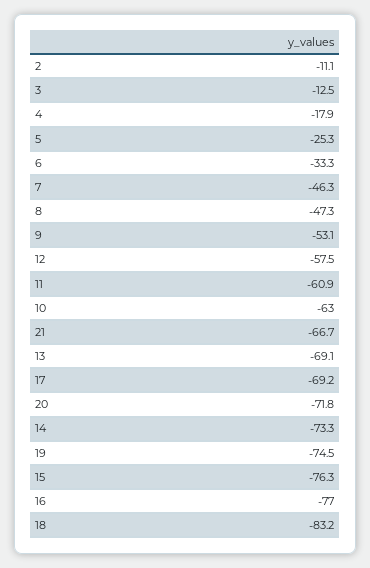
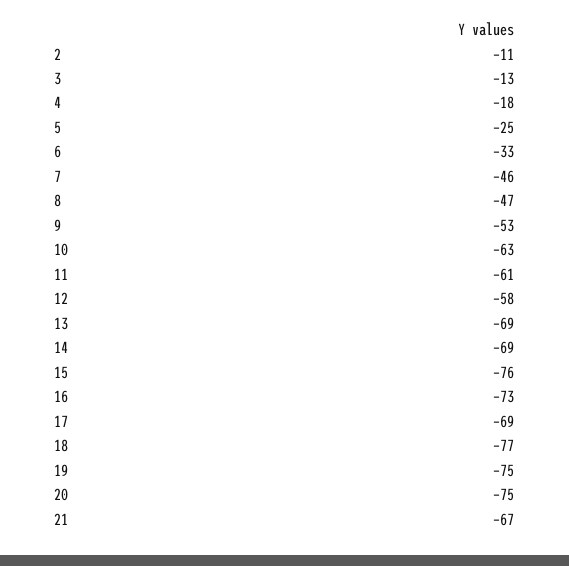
  {
    "2": -11.1,
    "3": -12.5,
    "4": -17.9,
    "5": -25.3,
    "6": -33.3,
    "7": -46.3,
    "8": -47.3,
    "9": -53.1,
    "12": -57.5,
    "11": -60.9,
    "10": -63,
    "21": -66.7,
    "13": -69.1,
    "17": -69.2,
-   "20": -71.8,
+   "20": -75,
-   "14": -73.3,
+   "14": -69,
    "19": -74.5,
    "15": -76.3,
-   "16": -77,
+   "16": -73,
-   "18": -83.2
+   "18": -77
  }

